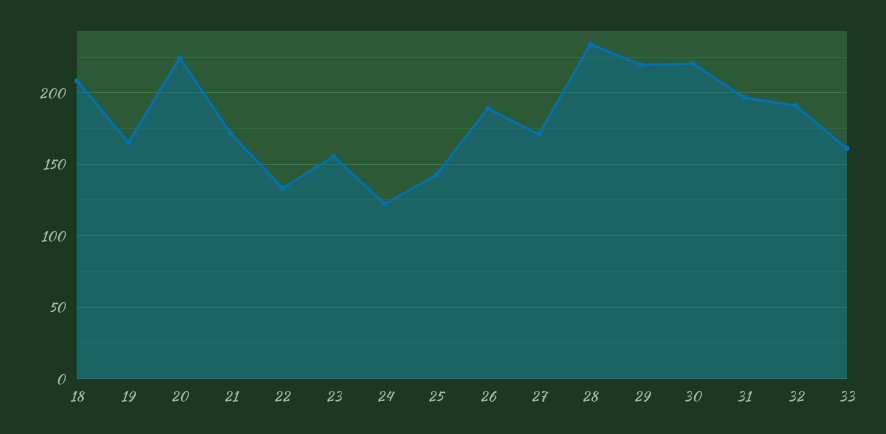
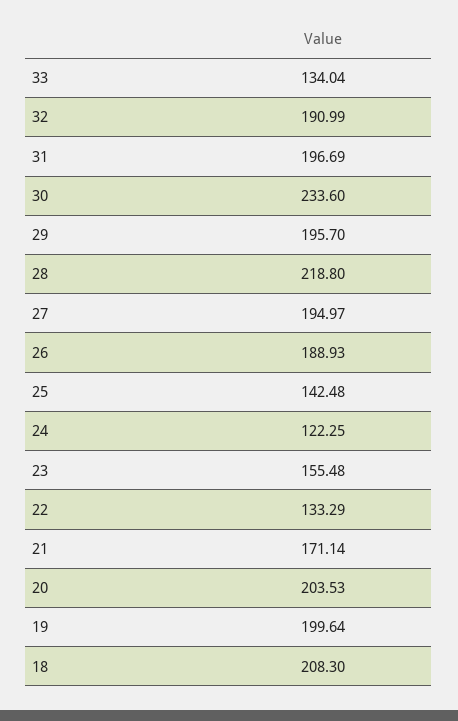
  {
    "18": 208.3,
-   "19": 165,
+   "19": 199.64,
-   "20": 225,
+   "20": 203.53,
    "21": 171.14,
    "22": 133.29,
    "23": 155.48,
    "24": 122.25,
    "25": 142.48,
    "26": 188.93,
-   "27": 170,
+   "27": 194.97,
-   "28": 235,
+   "28": 218.8,
-   "29": 220,
+   "29": 195.7,
-   "30": 220,
+   "30": 233.6,
    "31": 196.69,
    "32": 190.99,
-   "33": 160
+   "33": 134.04
  }

